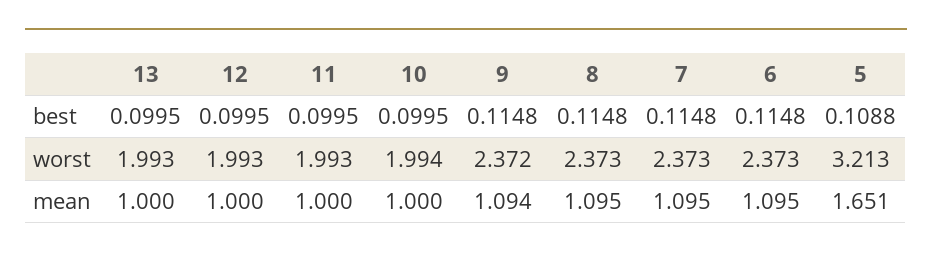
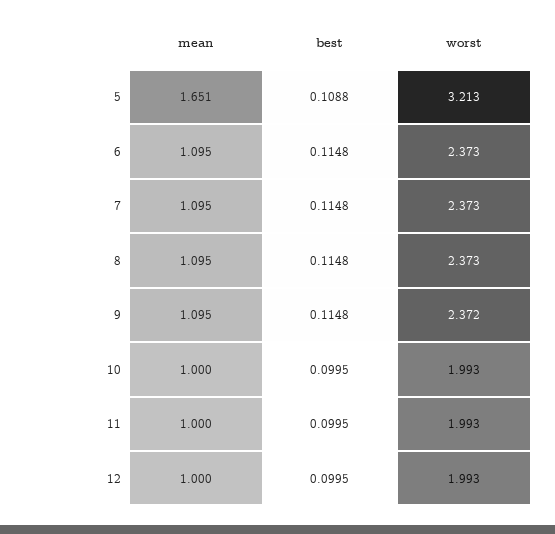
  {
-   "13": {
-     "best": 0.0995,
-     "worst": 1.993,
-     "mean": 1
-   },
    "12": {
      "best": 0.0995,
      "worst": 1.993,
      "mean": 1
    },
    "11": {
      "best": 0.0995,
      "worst": 1.993,
      "mean": 1
    },
    "10": {
      "best": 0.0995,
-     "worst": 1.994,
+     "worst": 1.993,
      "mean": 1
    },
    "9": {
      "best": 0.1148,
      "worst": 2.372,
-     "mean": 1.094
+     "mean": 1.095
    },
    "8": {
      "best": 0.1148,
      "worst": 2.373,
      "mean": 1.095
    },
    "7": {
      "best": 0.1148,
      "worst": 2.373,
      "mean": 1.095
    },
    "6": {
      "best": 0.1148,
      "worst": 2.373,
      "mean": 1.095
    },
    "5": {
      "best": 0.1088,
      "worst": 3.213,
      "mean": 1.651
    }
  }

